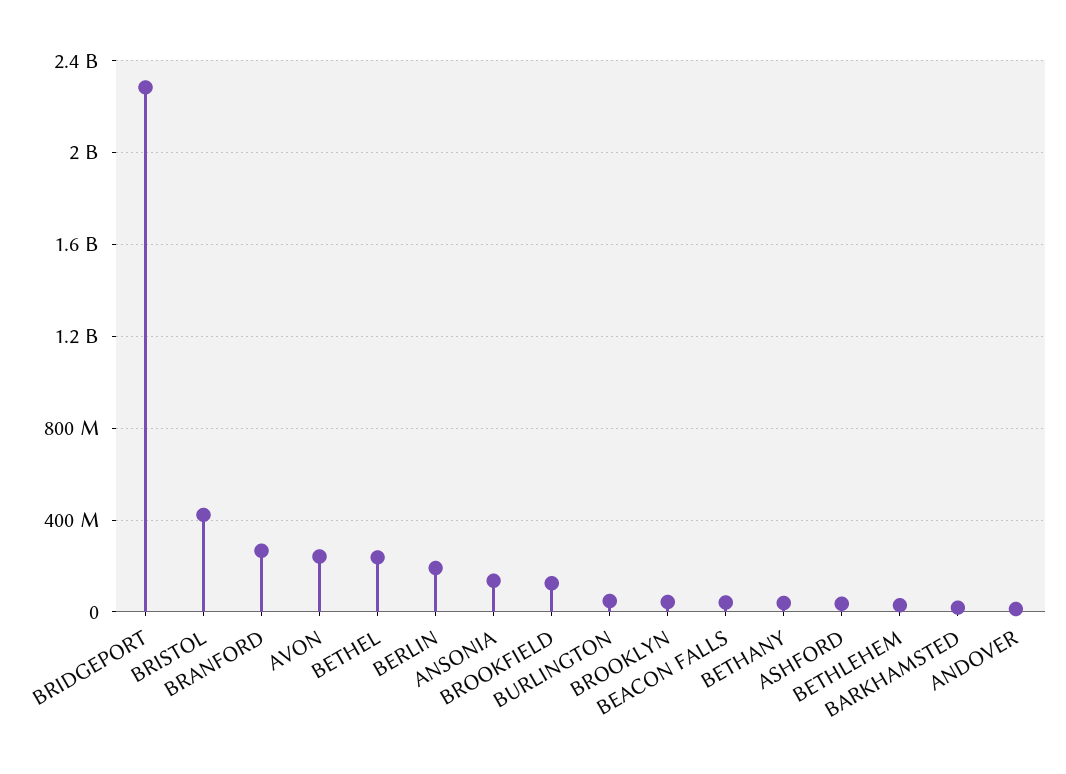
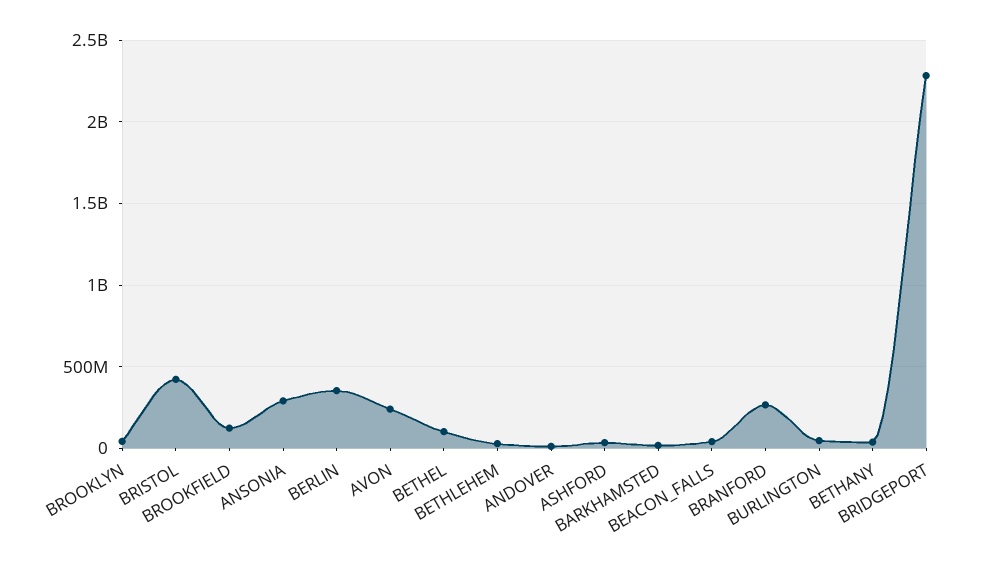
  {
    "BRIDGEPORT": 2300000000,
    "BRISTOL": 400000000,
    "BRANFORD": 250000000,
    "AVON": 250000000,
-   "BETHEL": 250000000,
+   "BETHEL": 100000000,
-   "BERLIN": 200000000,
+   "BERLIN": 350000000,
-   "ANSONIA": 150000000,
+   "ANSONIA": 300000000,
    "BROOKFIELD": 100000000,
    "BURLINGTON": 50000000,
    "BROOKLYN": 50000000,
    "BEACON FALLS": 50000000,
    "BETHANY": 50000000,
    "ASHFORD": 50000000,
    "BETHLEHEM": 50000000,
    "BARKHAMSTED": 0,
    "ANDOVER": 0
  }

